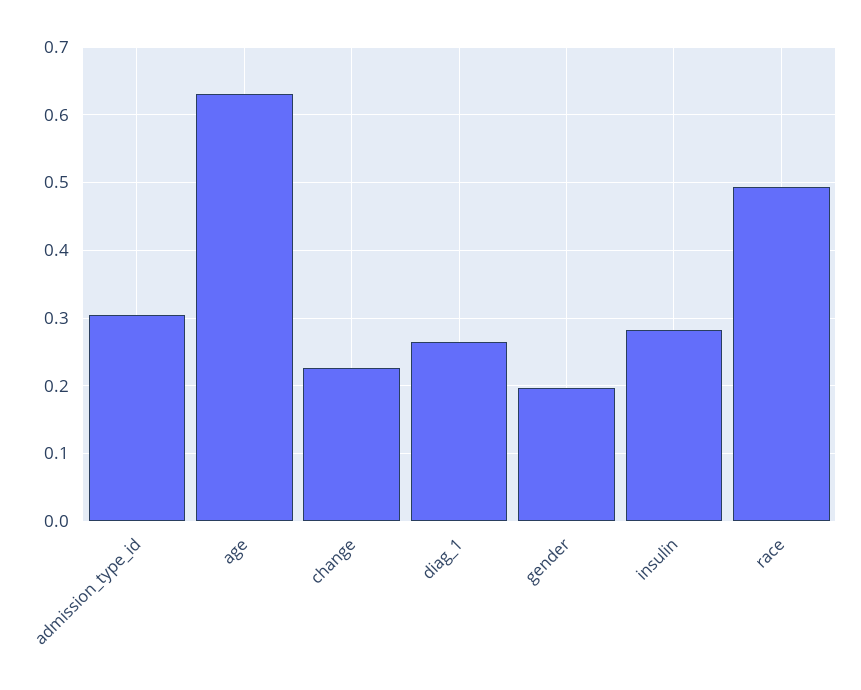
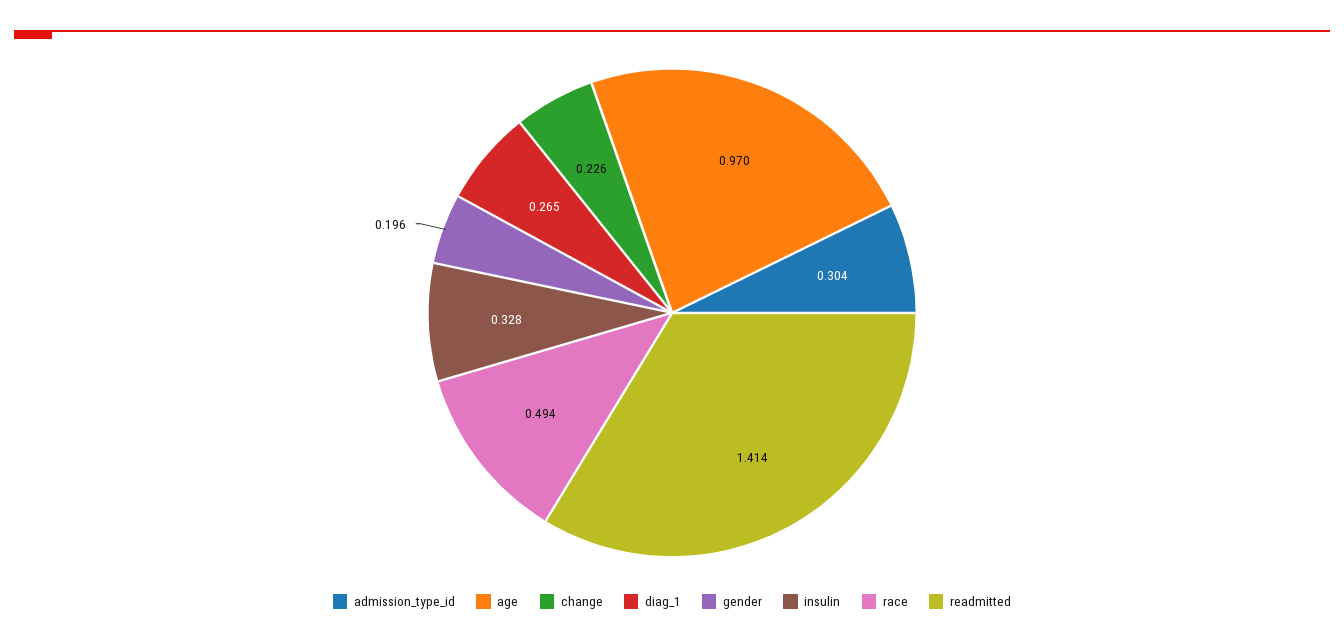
  {
    "admission_type_id": 0.304,
-   "age": 0.63,
+   "age": 0.97,
    "change": 0.226,
    "diag_1": 0.265,
    "gender": 0.196,
-   "insulin": 0.28,
+   "insulin": 0.328,
-   "race": 0.494
+   "race": 0.494,
+   "readmitted": 1.414
  }

